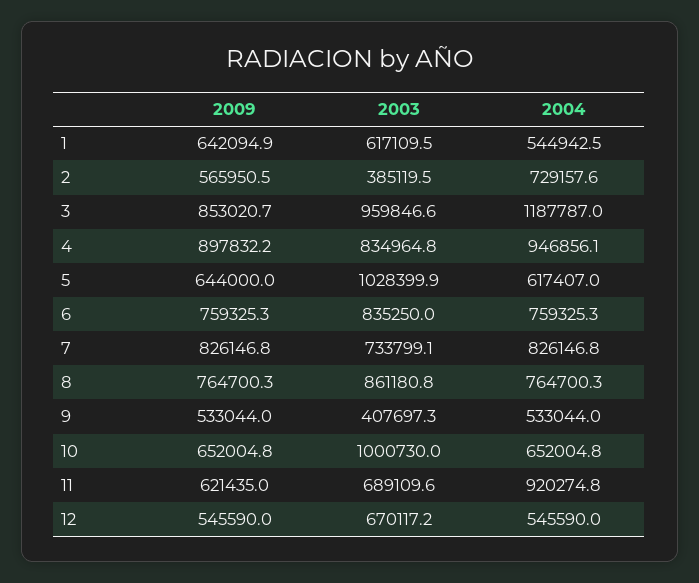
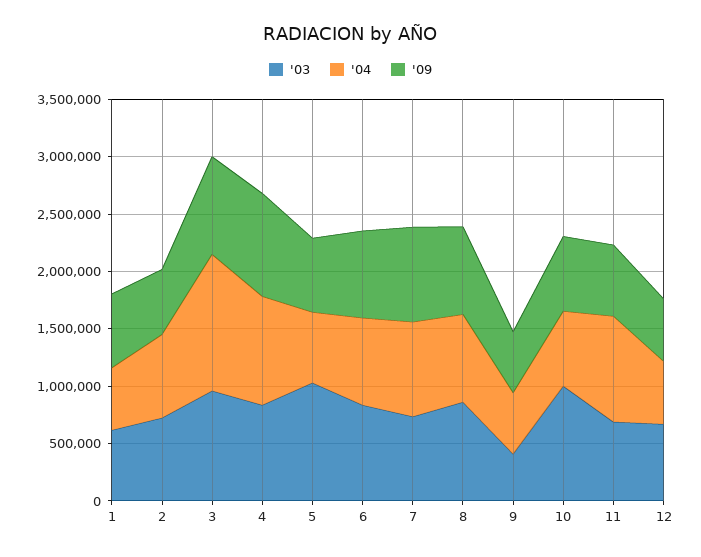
  {
    "2009": {
      "1": 642094.9,
      "2": 565950.5,
      "3": 853020.7,
      "4": 897832.2,
      "5": 644000,
      "6": 759325.3,
      "7": 826146.8,
      "8": 764700.3,
      "9": 533044,
      "10": 652004.8,
      "11": 621435,
      "12": 545590
    },
    "2003": {
      "1": 617109.5,
-     "2": 385119.5,
+     "2": 700000,
      "3": 959846.6,
      "4": 834964.8,
      "5": 1028399.9,
      "6": 835250,
      "7": 733799.1,
      "8": 861180.8,
      "9": 407697.3,
      "10": 1000730,
      "11": 689109.6,
      "12": 670117.2
    },
    "2004": {
      "1": 544942.5,
      "2": 729157.6,
      "3": 1187787,
      "4": 946856.1,
      "5": 617407,
      "6": 759325.3,
      "7": 826146.8,
      "8": 764700.3,
      "9": 533044,
      "10": 652004.8,
      "11": 920274.8,
      "12": 545590
    }
  }

